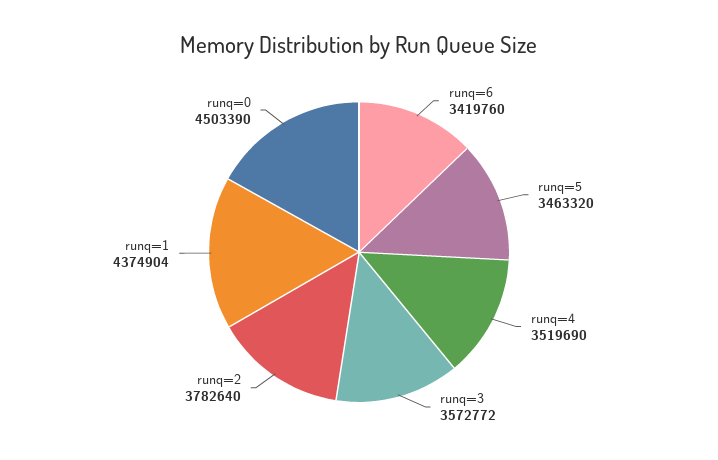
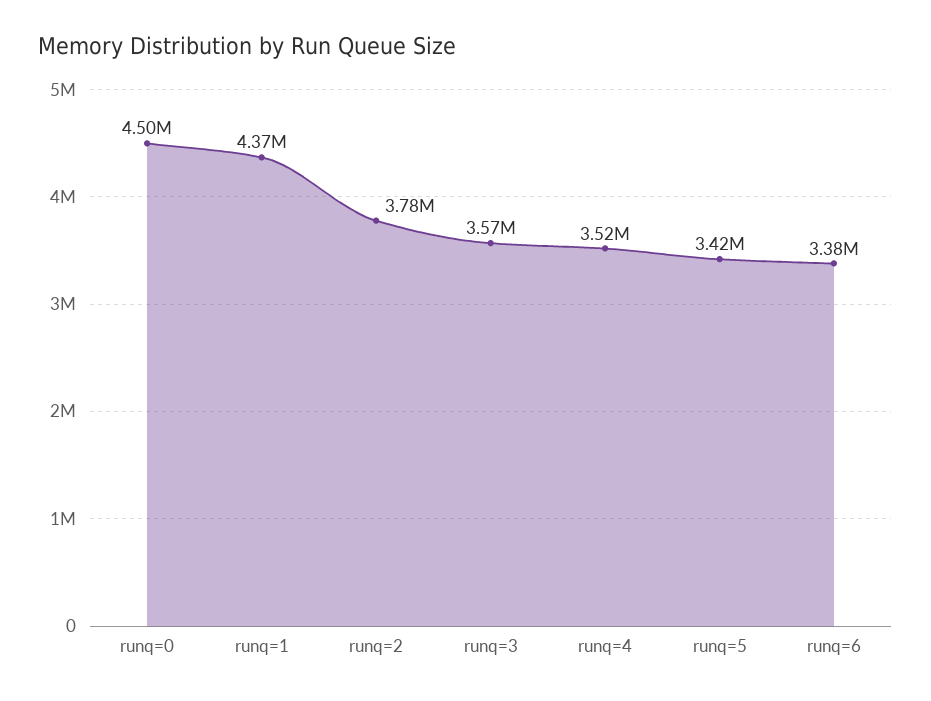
  {
-   "runq=6": 3419760,
+   "runq=6": 3380000,
-   "runq=5": 3463320,
+   "runq=5": 3420000,
    "runq=4": 3519690,
    "runq=3": 3572772,
    "runq=2": 3782640,
    "runq=1": 4374904,
    "runq=0": 4503390
  }

